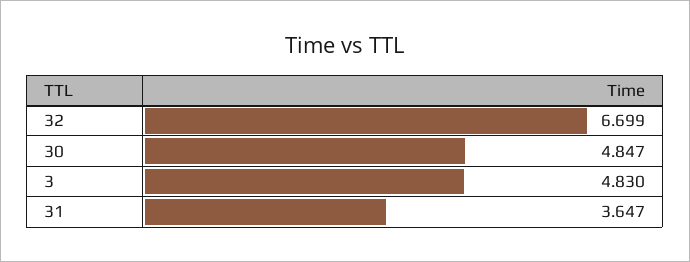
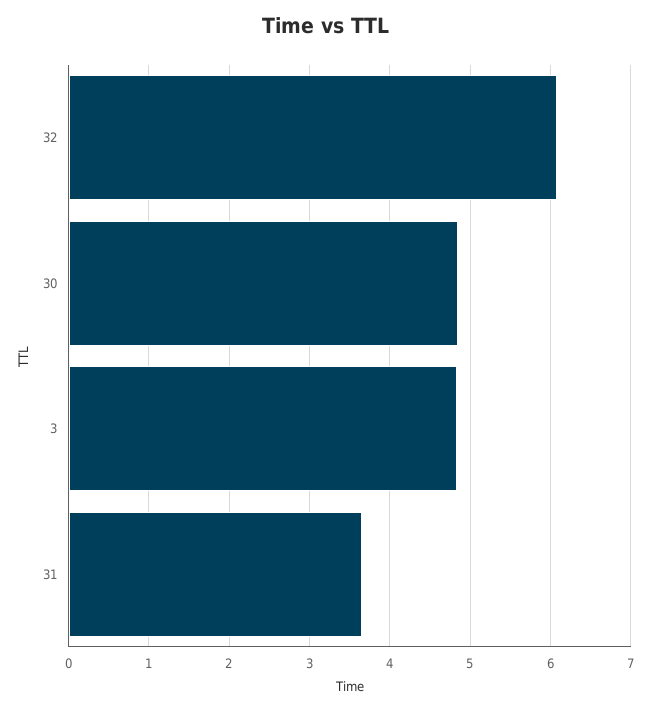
  {
-   "32": 6.699,
+   "32": 6.1,
    "30": 4.847,
    "3": 4.83,
    "31": 3.647
  }

